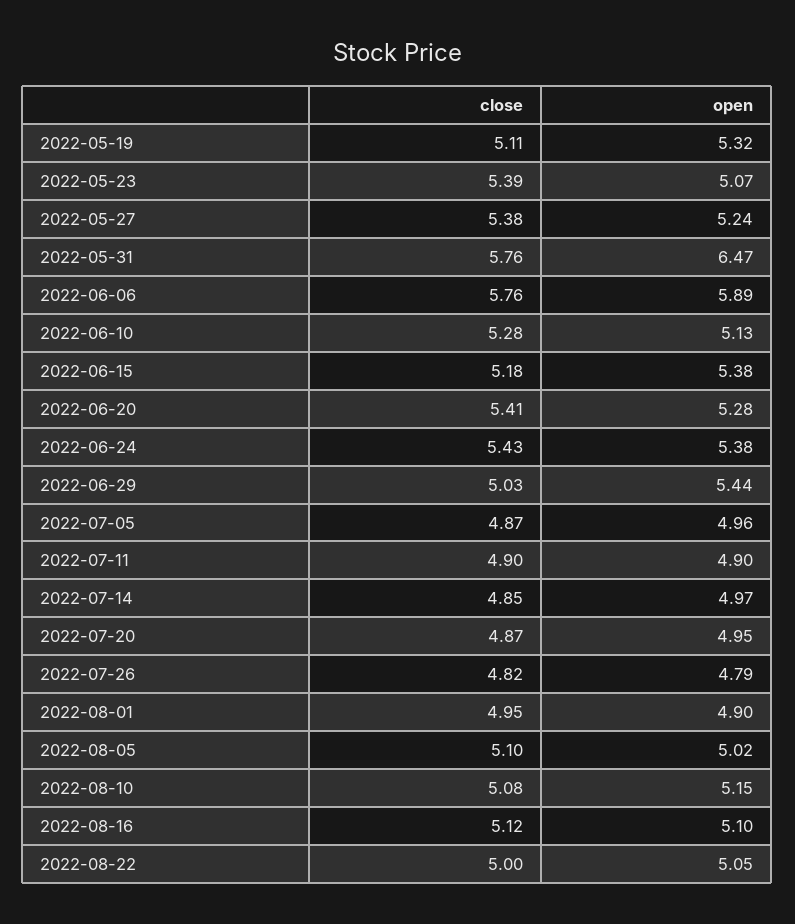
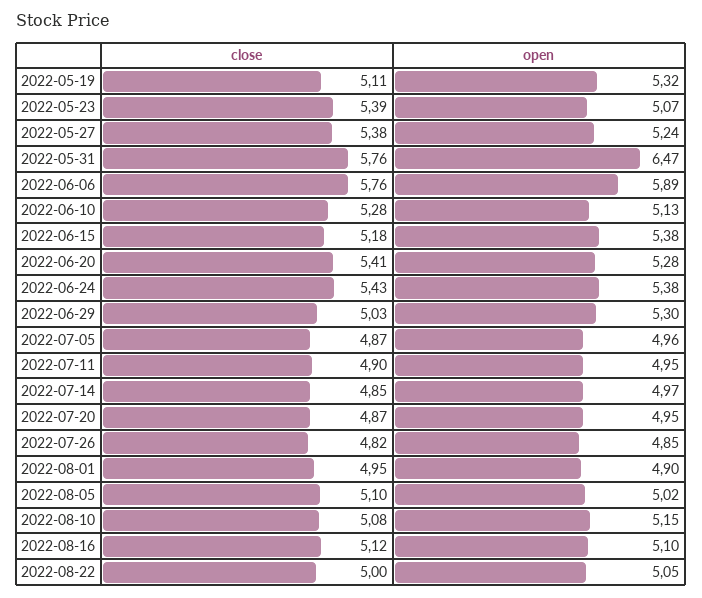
  {
    "close": {
      "2022-05-19": 5.11,
      "2022-05-23": 5.39,
      "2022-05-27": 5.38,
      "2022-05-31": 5.76,
      "2022-06-06": 5.76,
      "2022-06-10": 5.28,
      "2022-06-15": 5.18,
      "2022-06-20": 5.41,
      "2022-06-24": 5.43,
      "2022-06-29": 5.03,
      "2022-07-05": 4.87,
      "2022-07-11": 4.9,
      "2022-07-14": 4.85,
      "2022-07-20": 4.87,
      "2022-07-26": 4.82,
      "2022-08-01": 4.95,
      "2022-08-05": 5.1,
      "2022-08-10": 5.08,
      "2022-08-16": 5.12,
      "2022-08-22": 5
    },
    "open": {
      "2022-05-19": 5.32,
      "2022-05-23": 5.07,
      "2022-05-27": 5.24,
      "2022-05-31": 6.47,
      "2022-06-06": 5.89,
      "2022-06-10": 5.13,
      "2022-06-15": 5.38,
      "2022-06-20": 5.28,
      "2022-06-24": 5.38,
-     "2022-06-29": 5.44,
+     "2022-06-29": 5.3,
      "2022-07-05": 4.96,
-     "2022-07-11": 4.9,
+     "2022-07-11": 4.95,
      "2022-07-14": 4.97,
      "2022-07-20": 4.95,
-     "2022-07-26": 4.79,
+     "2022-07-26": 4.85,
      "2022-08-01": 4.9,
      "2022-08-05": 5.02,
      "2022-08-10": 5.15,
      "2022-08-16": 5.1,
      "2022-08-22": 5.05
    }
  }

